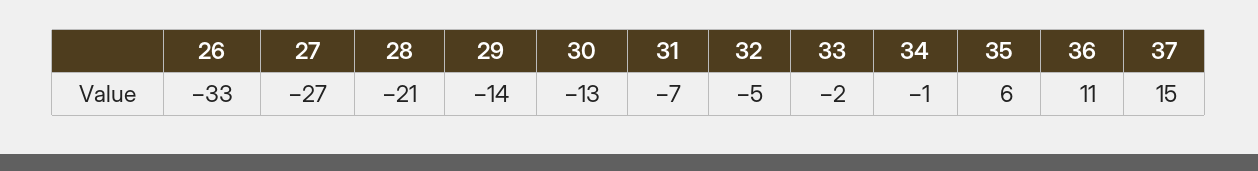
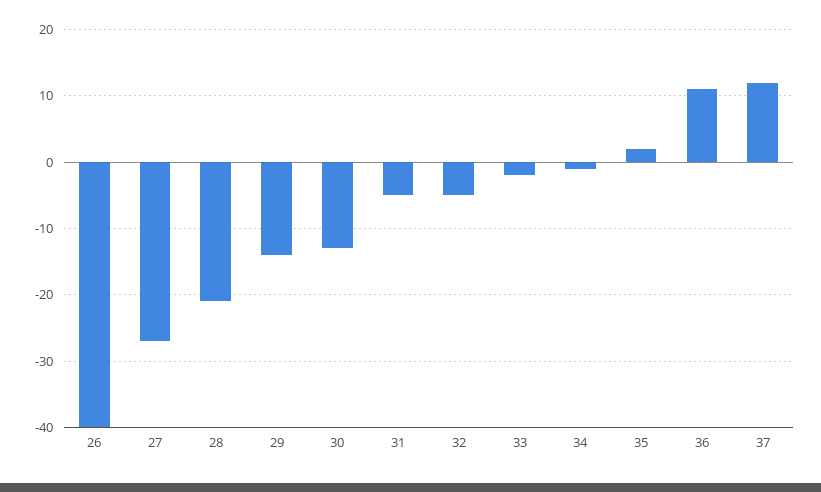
  {
-   "26": -33,
+   "26": -40,
    "27": -27,
    "28": -21,
    "29": -14,
    "30": -13,
-   "31": -7,
+   "31": -5,
    "32": -5,
    "33": -2,
    "34": -1,
-   "35": 6,
+   "35": 2,
    "36": 11,
-   "37": 15
+   "37": 12
  }

